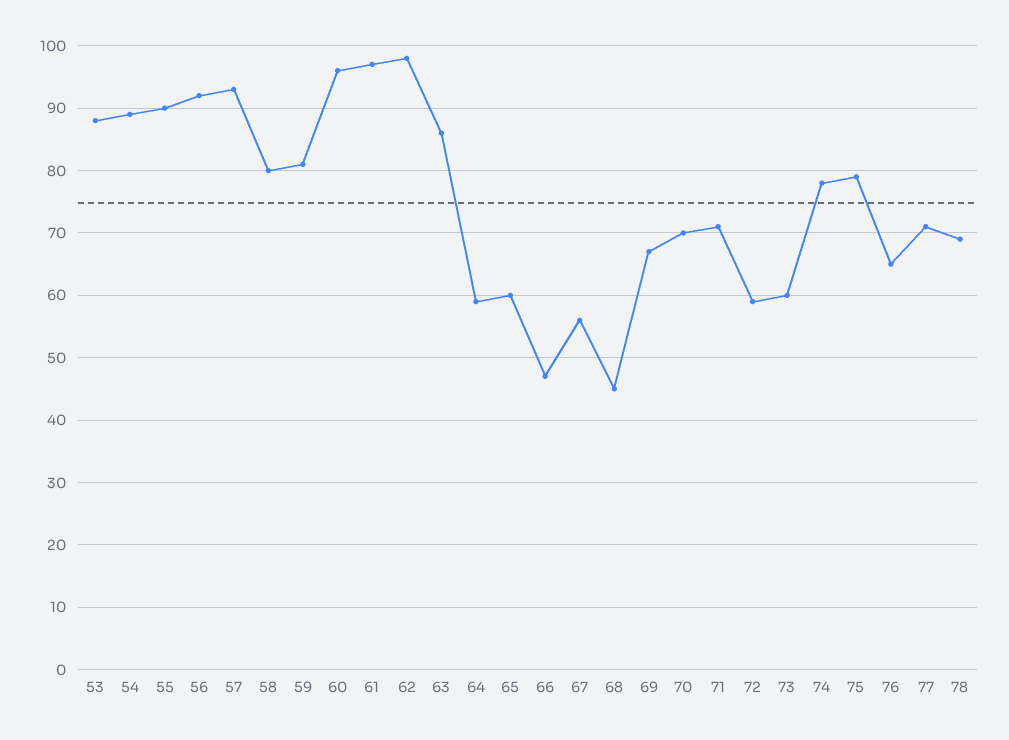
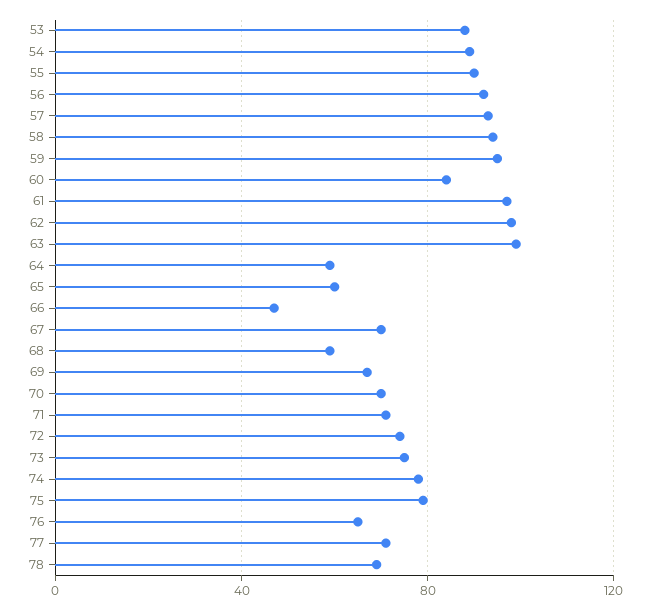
  {
    "53": 88,
    "54": 89,
    "55": 90,
    "56": 92,
    "57": 93,
-   "58": 80,
+   "58": 95,
-   "59": 81,
+   "59": 95,
-   "60": 96,
+   "60": 85,
    "61": 97,
    "62": 98,
-   "63": 86,
+   "63": 100,
    "64": 59,
    "65": 60,
    "66": 47,
-   "67": 56,
+   "67": 70,
-   "68": 45,
+   "68": 60,
    "69": 67,
    "70": 70,
    "71": 71,
-   "72": 59,
+   "72": 75,
-   "73": 60,
+   "73": 75,
    "74": 78,
    "75": 79,
    "76": 65,
    "77": 71,
    "78": 69
  }

